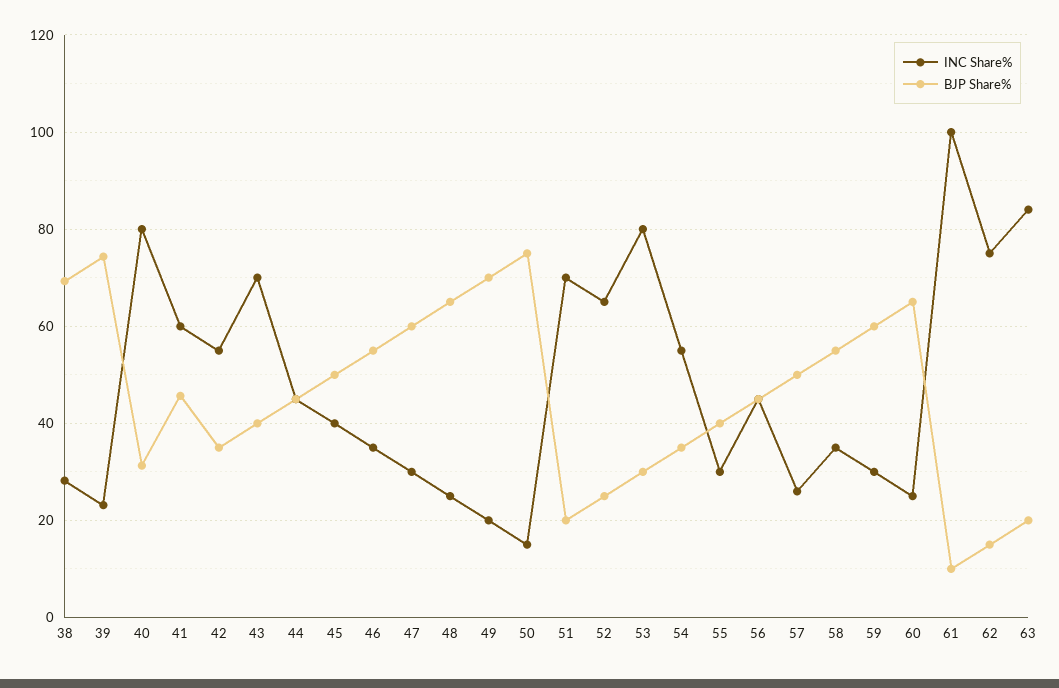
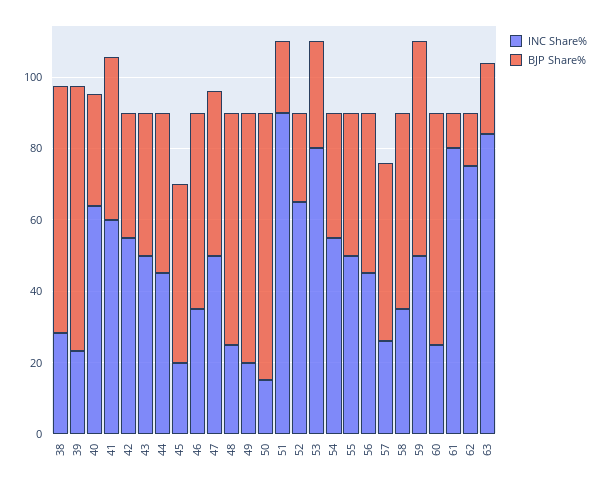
  {
    "INC Share%": {
      "38": 28,
      "39": 24,
-     "40": 80,
+     "40": 65,
      "41": 60,
      "42": 56,
-     "43": 70,
+     "43": 50,
      "44": 46,
-     "45": 40,
+     "45": 20,
      "46": 36,
-     "47": 30,
+     "47": 50,
      "48": 26,
      "49": 20,
      "50": 16,
-     "51": 70,
+     "51": 90,
      "52": 66,
      "53": 80,
      "54": 56,
-     "55": 30,
+     "55": 50,
      "56": 46,
      "57": 26,
      "58": 36,
-     "59": 30,
+     "59": 50,
      "60": 26,
-     "61": 100,
+     "61": 80,
      "62": 76,
      "63": 84
    },
    "BJP Share%": {
      "38": 70,
      "39": 74,
      "40": 32,
      "41": 46,
      "42": 36,
      "43": 40,
      "44": 46,
      "45": 50,
      "46": 56,
-     "47": 60,
+     "47": 45,
      "48": 66,
      "49": 70,
      "50": 76,
      "51": 20,
      "52": 26,
      "53": 30,
      "54": 36,
      "55": 40,
      "56": 46,
      "57": 50,
      "58": 56,
      "59": 60,
      "60": 66,
      "61": 10,
      "62": 16,
      "63": 20
    }
  }

